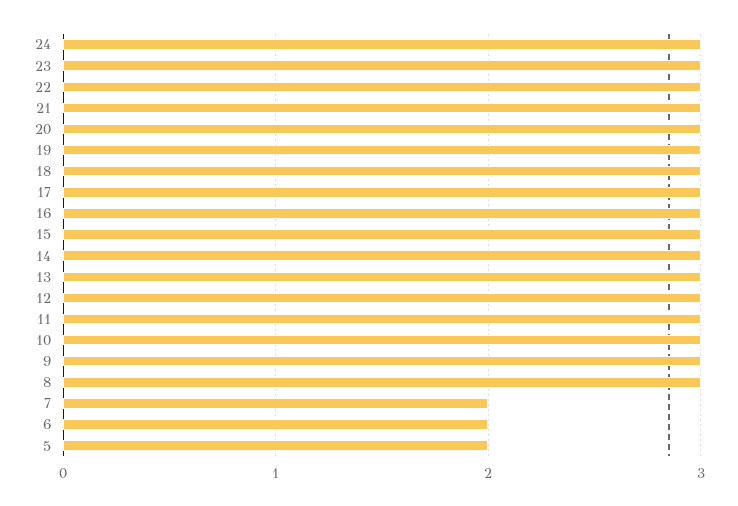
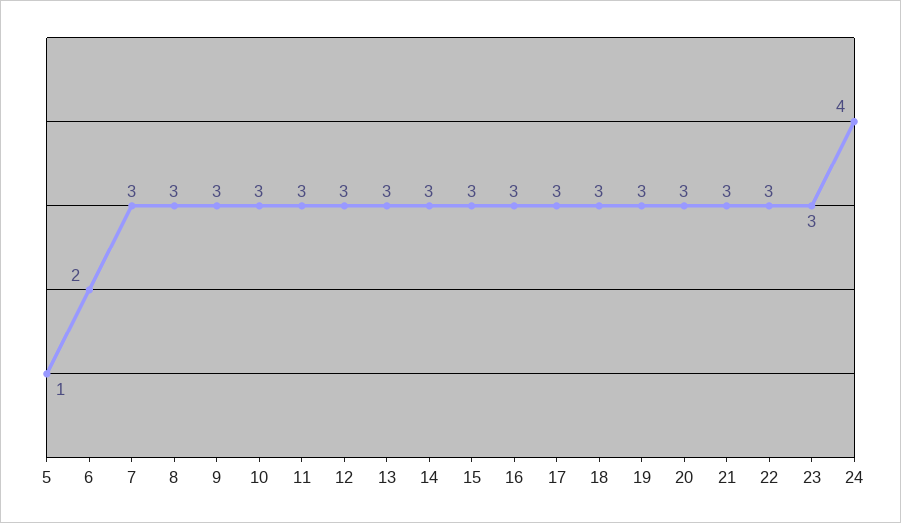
  {
-   "24": 3,
+   "24": 4,
    "23": 3,
    "22": 3,
    "21": 3,
    "20": 3,
    "19": 3,
    "18": 3,
    "17": 3,
    "16": 3,
    "15": 3,
    "14": 3,
    "13": 3,
    "12": 3,
    "11": 3,
    "10": 3,
    "9": 3,
    "8": 3,
-   "7": 2,
+   "7": 3,
    "6": 2,
-   "5": 2
+   "5": 1
  }

